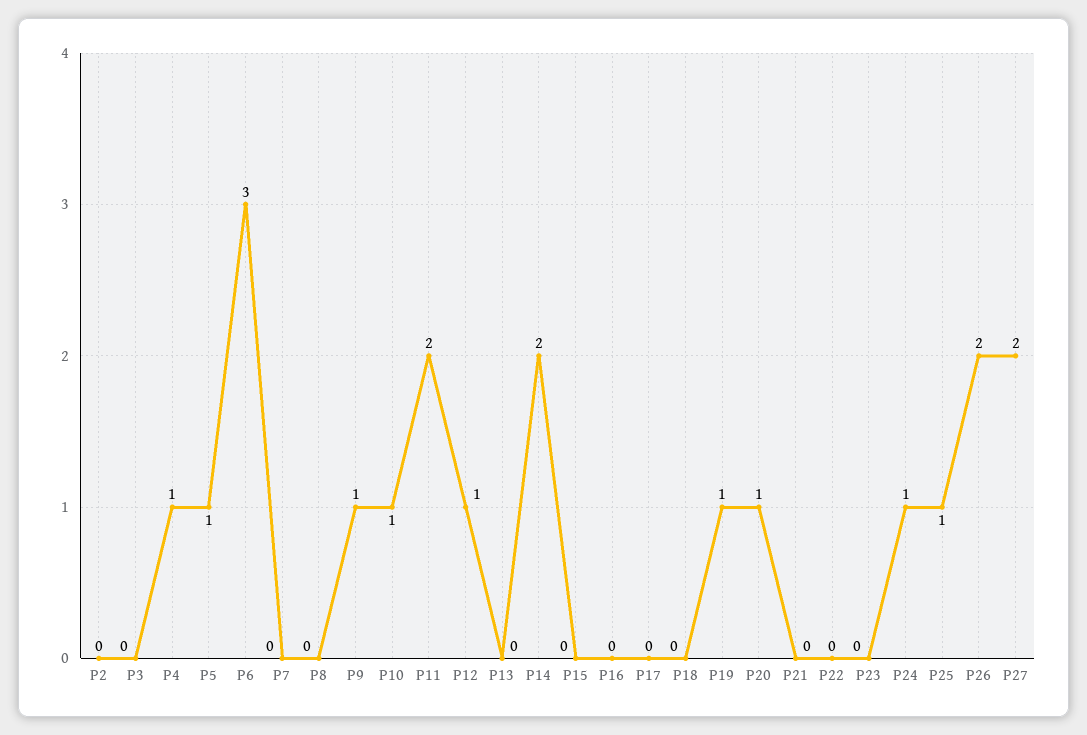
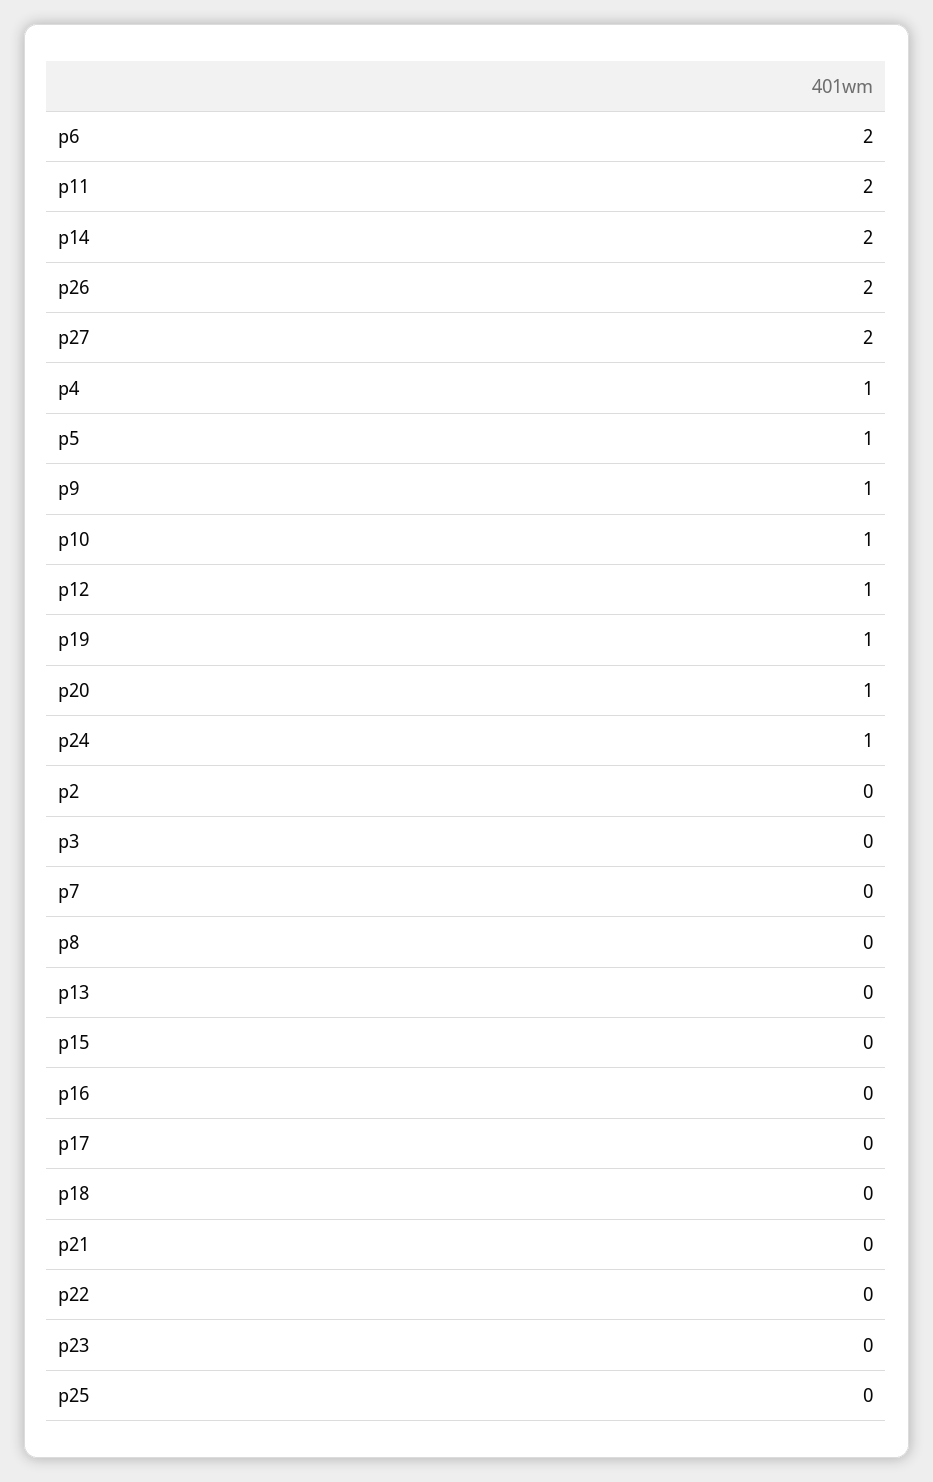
  {
    "P2": 0,
    "P3": 0,
    "P4": 1,
    "P5": 1,
-   "P6": 3,
+   "P6": 2,
    "P7": 0,
    "P8": 0,
    "P9": 1,
    "P10": 1,
    "P11": 2,
    "P12": 1,
    "P13": 0,
    "P14": 2,
    "P15": 0,
    "P16": 0,
    "P17": 0,
    "P18": 0,
    "P19": 1,
    "P20": 1,
    "P21": 0,
    "P22": 0,
    "P23": 0,
    "P24": 1,
-   "P25": 1,
+   "P25": 0,
    "P26": 2,
    "P27": 2
  }

